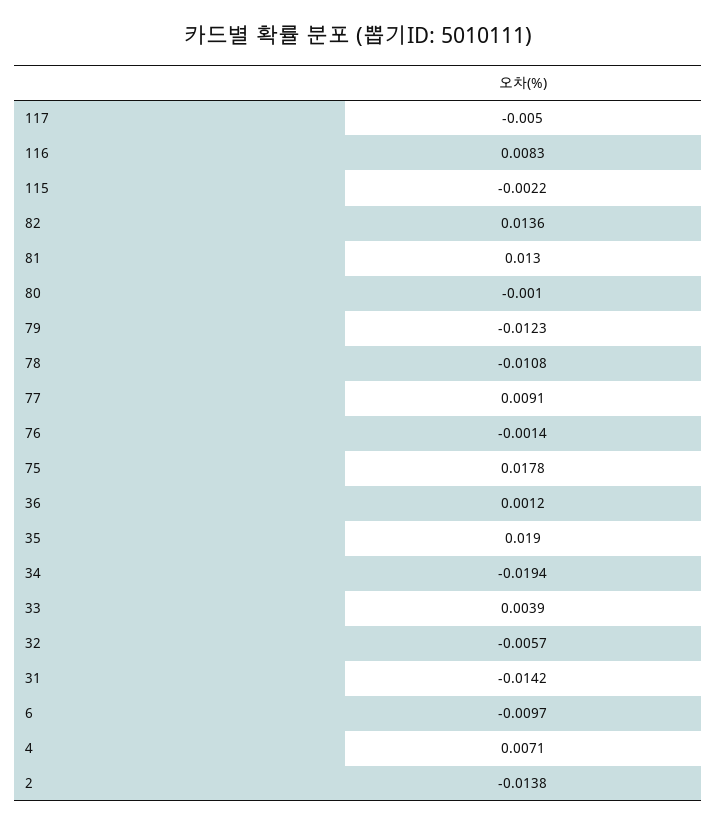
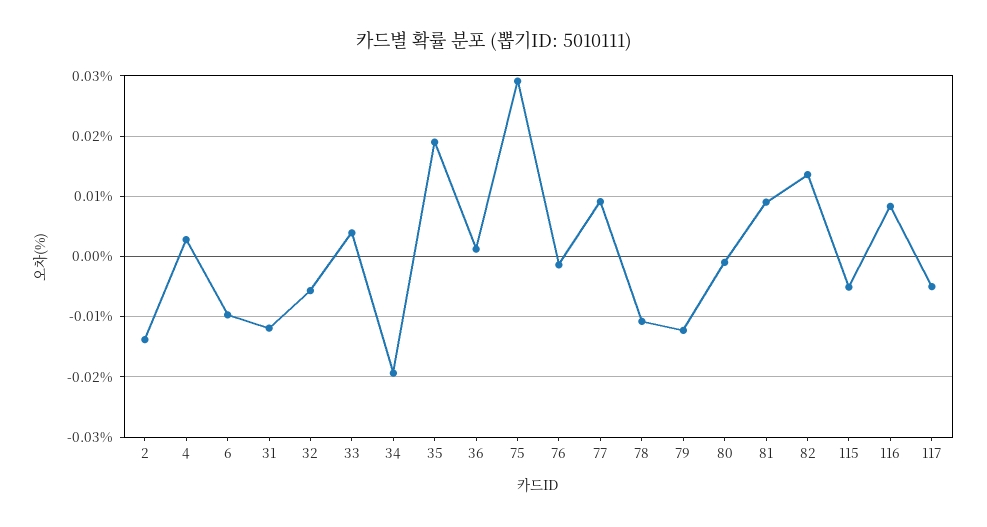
  {
    "117": -0.005,
    "116": 0.0083,
-   "115": -0.0022,
+   "115": -0.005,
    "82": 0.0136,
-   "81": 0.013,
+   "81": 0.009,
    "80": -0.001,
    "79": -0.0123,
    "78": -0.0108,
    "77": 0.0091,
    "76": -0.0014,
-   "75": 0.0178,
+   "75": 0.029,
    "36": 0.0012,
    "35": 0.019,
    "34": -0.0194,
    "33": 0.0039,
    "32": -0.0057,
-   "31": -0.0142,
+   "31": -0.012,
    "6": -0.0097,
-   "4": 0.0071,
+   "4": 0.003,
    "2": -0.0138
  }

